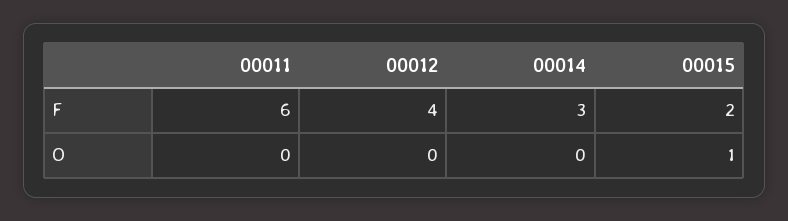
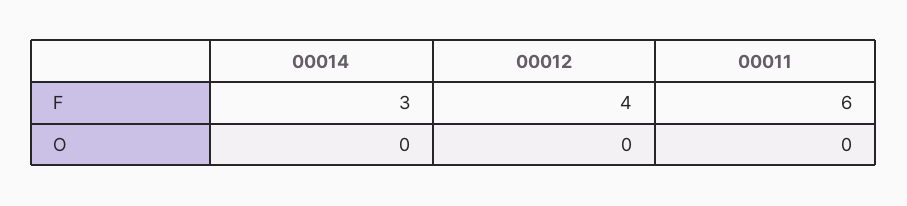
  {
    "00011": {
      "F": 6,
      "O": 0
    },
    "00012": {
      "F": 4,
      "O": 0
    },
    "00014": {
      "F": 3,
      "O": 0
-   },
+   }
-   "00015": {
-     "F": 2,
-     "O": 1
-   }
  }

